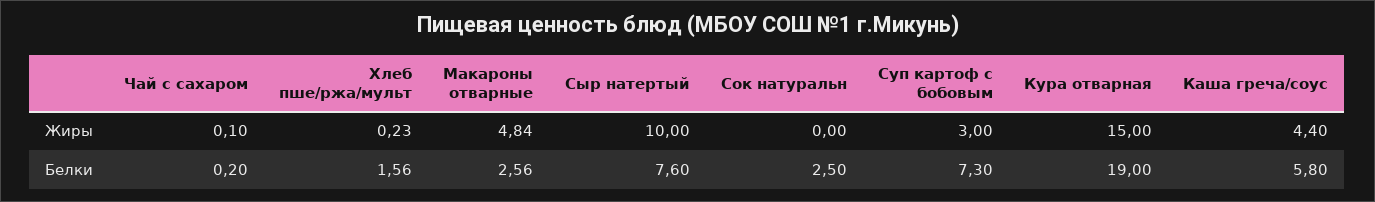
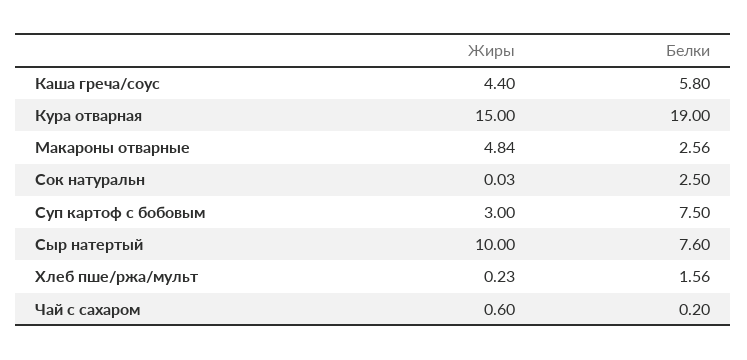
  {
    "Чай с сахаром": {
-     "Жиры": 0.1,
+     "Жиры": 0.6,
      "Белки": 0.2
    },
    "Хлеб пше/ржа/мульт": {
      "Жиры": 0.23,
      "Белки": 1.56
    },
    "Макароны отварные": {
      "Жиры": 4.84,
      "Белки": 2.56
    },
    "Сыр натертый": {
      "Жиры": 10,
      "Белки": 7.6
    },
    "Сок натуральн": {
-     "Жиры": 0,
+     "Жиры": 0.03,
      "Белки": 2.5
    },
    "Суп картоф с бобовым": {
      "Жиры": 3,
-     "Белки": 7.3
+     "Белки": 7.5
    },
    "Кура отварная": {
      "Жиры": 15,
      "Белки": 19
    },
    "Каша греча/соус": {
      "Жиры": 4.4,
      "Белки": 5.8
    }
  }

